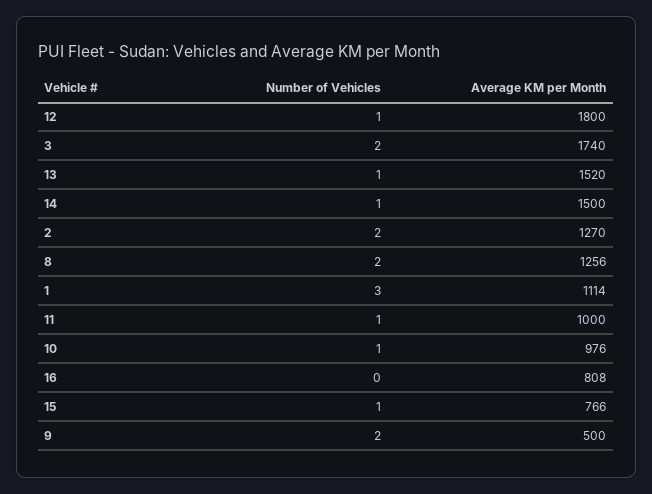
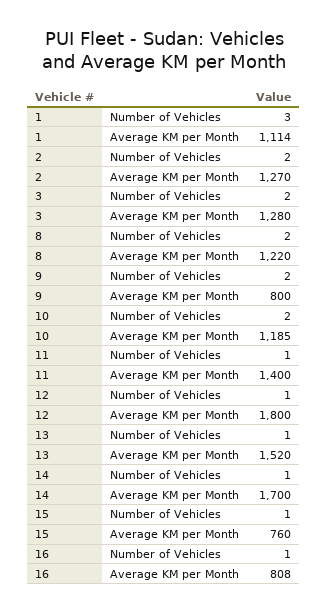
  {
    "Number of Vehicles": {
      "12": 1,
      "3": 2,
      "13": 1,
      "14": 1,
      "2": 2,
      "8": 2,
      "1": 3,
      "11": 1,
-     "10": 1,
+     "10": 2,
-     "16": 0,
+     "16": 1,
      "15": 1,
      "9": 2
    },
    "Average KM per Month": {
      "12": 1800,
-     "3": 1740,
+     "3": 1280,
      "13": 1520,
-     "14": 1500,
+     "14": 1700,
      "2": 1270,
-     "8": 1256,
+     "8": 1220,
      "1": 1114,
-     "11": 1000,
+     "11": 1400,
-     "10": 976,
+     "10": 1185,
      "16": 808,
-     "15": 766,
+     "15": 760,
-     "9": 500
+     "9": 800
    }
  }

